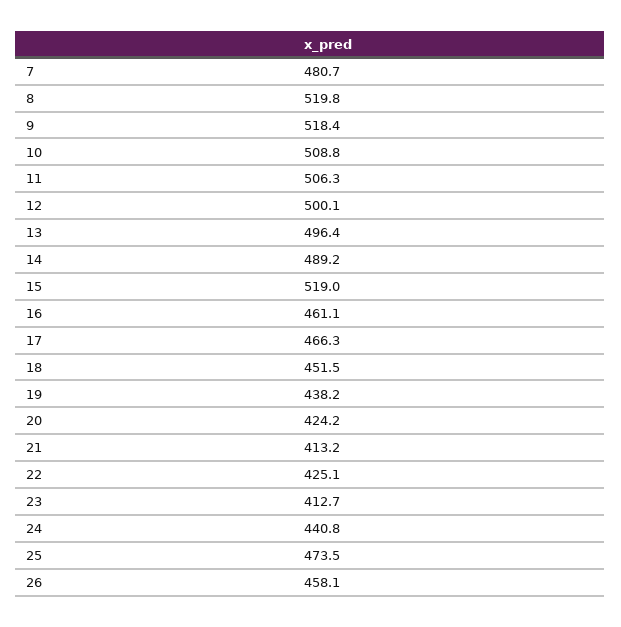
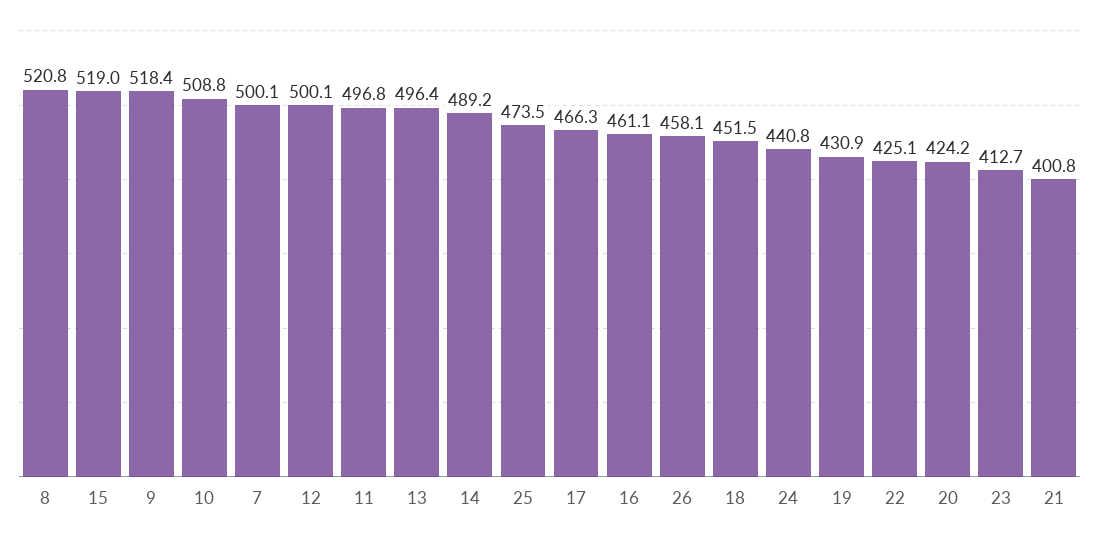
  {
-   "7": 480.7,
+   "7": 500.1,
-   "8": 519.8,
+   "8": 520.8,
    "9": 518.4,
    "10": 508.8,
-   "11": 506.3,
+   "11": 496.8,
    "12": 500.1,
    "13": 496.4,
    "14": 489.2,
    "15": 519,
    "16": 461.1,
    "17": 466.3,
    "18": 451.5,
-   "19": 438.2,
+   "19": 430.9,
    "20": 424.2,
-   "21": 413.2,
+   "21": 400.8,
    "22": 425.1,
    "23": 412.7,
    "24": 440.8,
    "25": 473.5,
    "26": 458.1
  }

